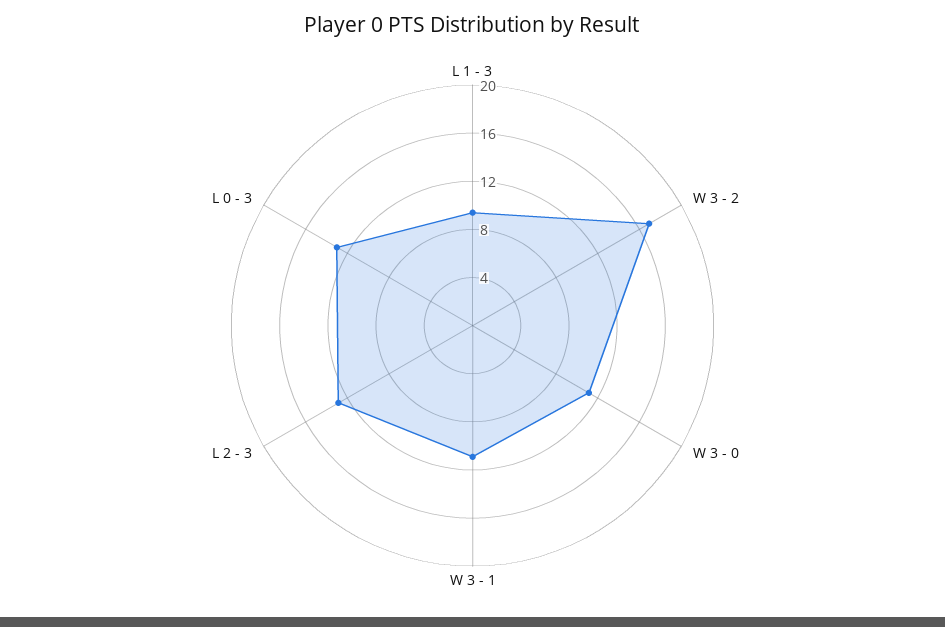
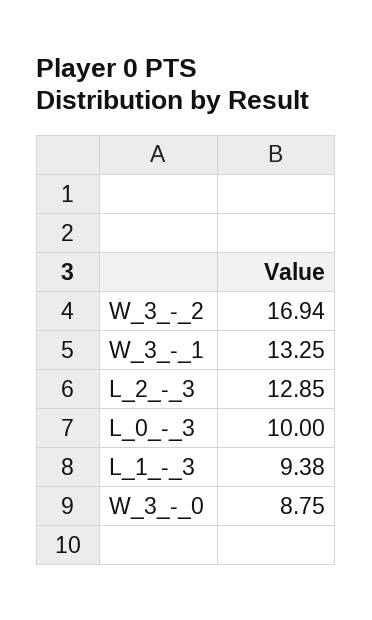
  {
    "L 1 - 3": 9.38,
    "W 3 - 2": 16.94,
-   "W 3 - 0": 11,
+   "W 3 - 0": 8.75,
-   "W 3 - 1": 11,
+   "W 3 - 1": 13.25,
    "L 2 - 3": 12.85,
-   "L 0 - 3": 13
+   "L 0 - 3": 10
  }

